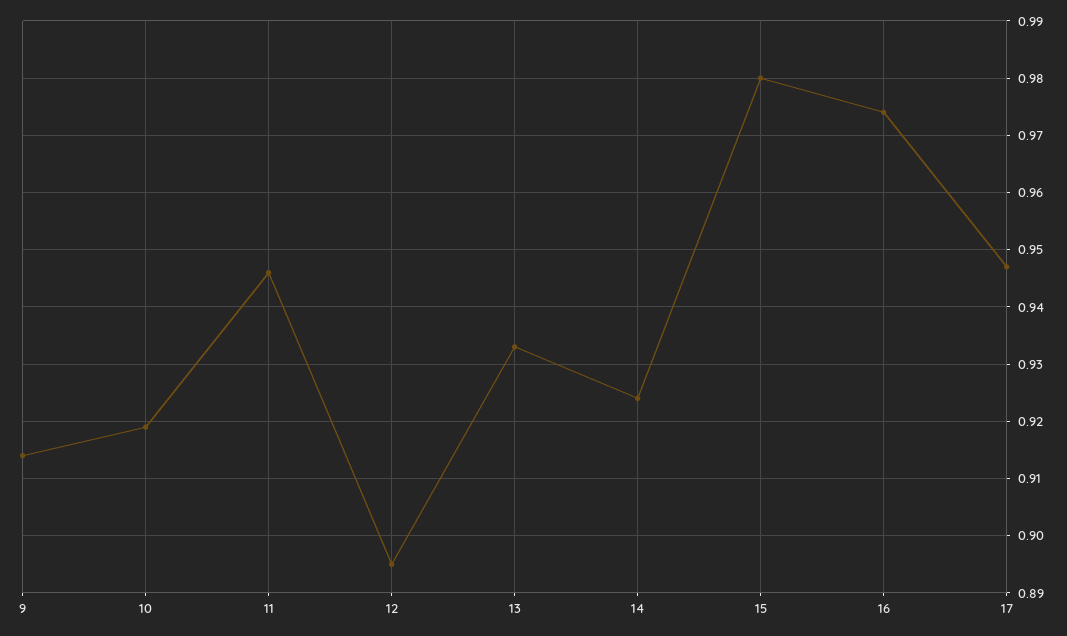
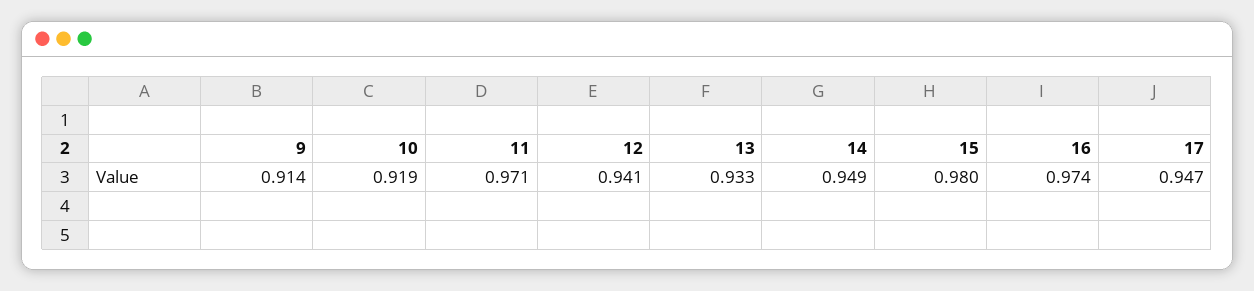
  {
    "9": 0.914,
    "10": 0.919,
-   "11": 0.945,
+   "11": 0.971,
-   "12": 0.895,
+   "12": 0.941,
    "13": 0.933,
-   "14": 0.925,
+   "14": 0.949,
    "15": 0.98,
    "16": 0.974,
    "17": 0.947
  }

